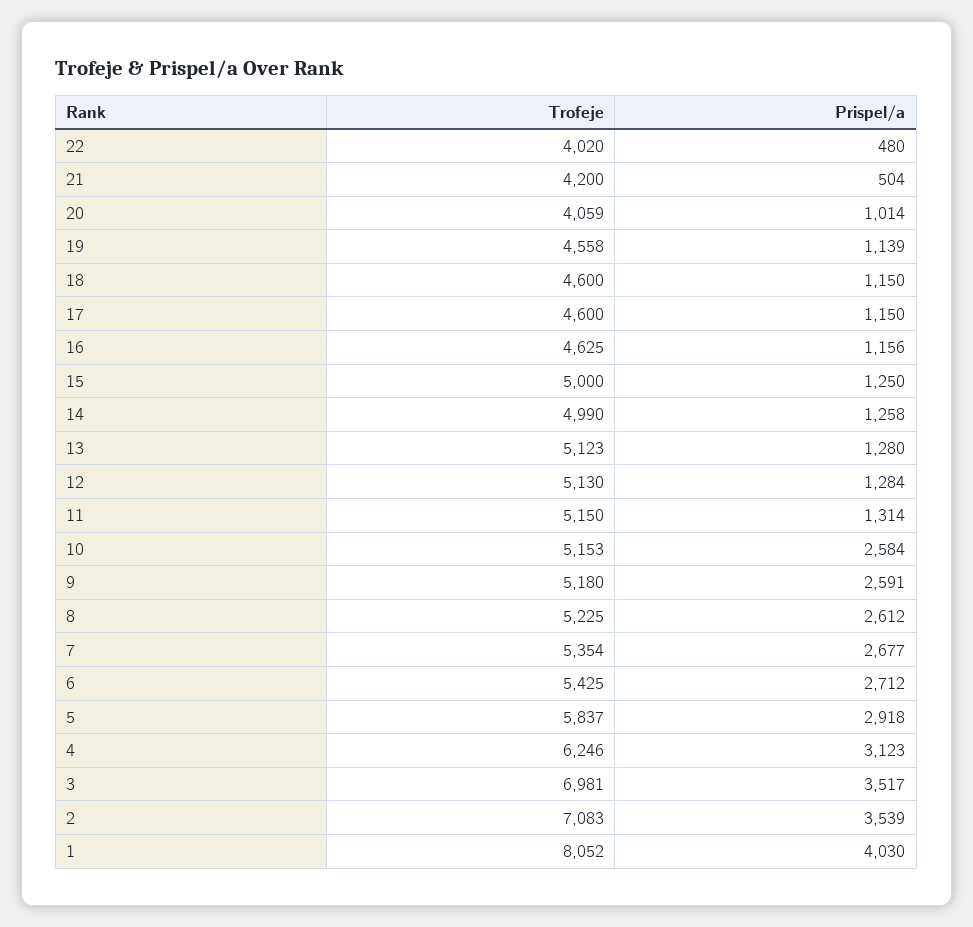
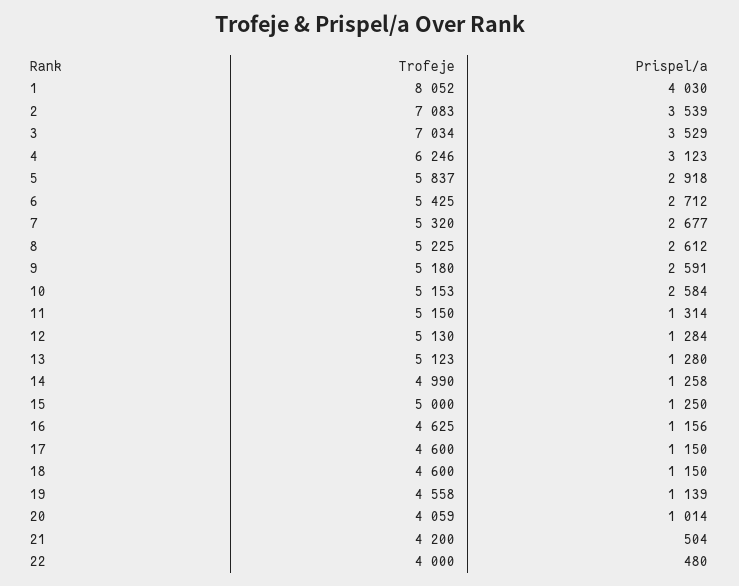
  {
    "Trofeje": {
-     "22": 4020,
+     "22": 4000,
      "21": 4200,
      "20": 4059,
      "19": 4558,
      "18": 4600,
      "17": 4600,
      "16": 4625,
      "15": 5000,
      "14": 4990,
      "13": 5123,
      "12": 5130,
      "11": 5150,
      "10": 5153,
      "9": 5180,
      "8": 5225,
-     "7": 5354,
+     "7": 5320,
      "6": 5425,
      "5": 5837,
      "4": 6246,
-     "3": 6981,
+     "3": 7034,
      "2": 7083,
      "1": 8052
    },
    "Prispel/a": {
      "22": 480,
      "21": 504,
      "20": 1014,
      "19": 1139,
      "18": 1150,
      "17": 1150,
      "16": 1156,
      "15": 1250,
      "14": 1258,
      "13": 1280,
      "12": 1284,
      "11": 1314,
      "10": 2584,
      "9": 2591,
      "8": 2612,
      "7": 2677,
      "6": 2712,
      "5": 2918,
      "4": 3123,
-     "3": 3517,
+     "3": 3529,
      "2": 3539,
      "1": 4030
    }
  }

